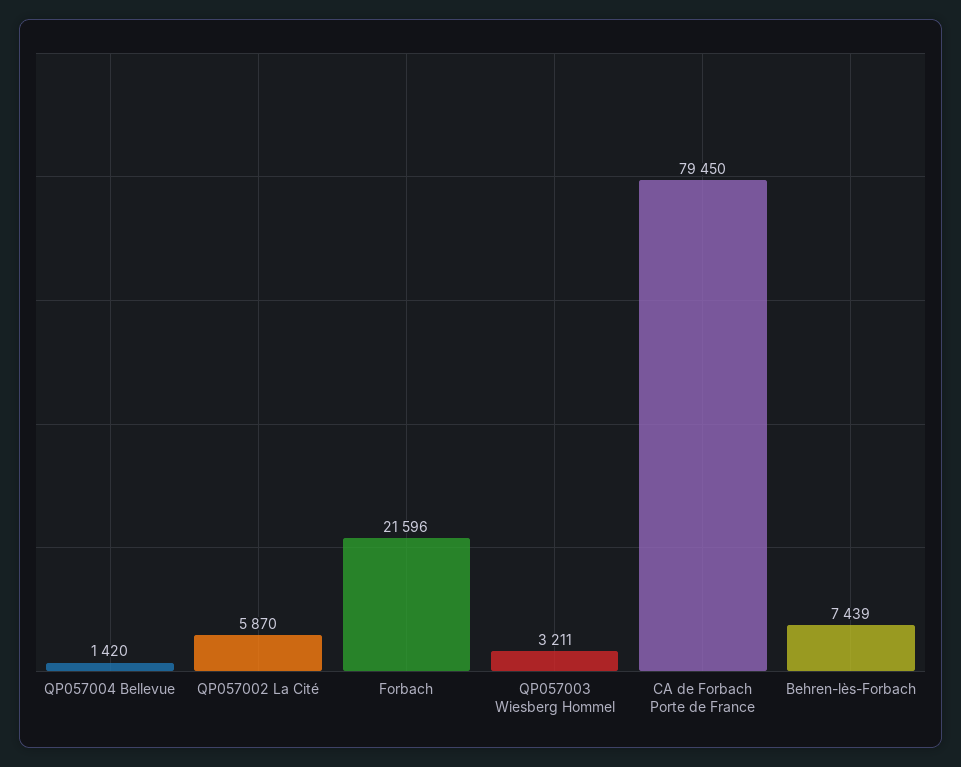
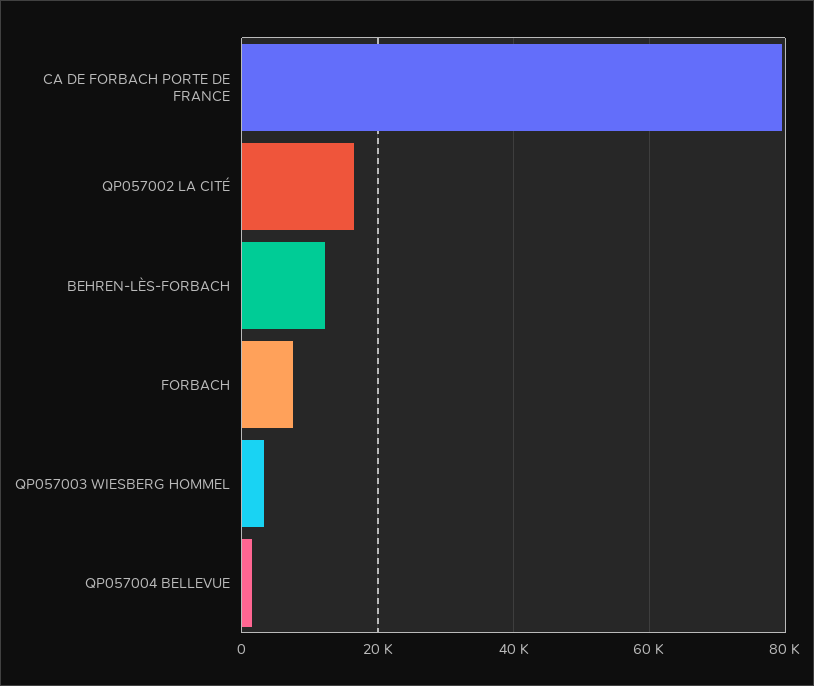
  {
    "QP057004 Bellevue": 1420,
-   "QP057002 La Cité": 5870,
+   "QP057002 La Cité": 16000,
-   "Forbach": 21596,
+   "Forbach": 8000,
    "QP057003 Wiesberg Hommel": 3211,
    "CA de Forbach Porte de France": 79450,
-   "Behren-lès-Forbach": 7439
+   "Behren-lès-Forbach": 12000
  }

